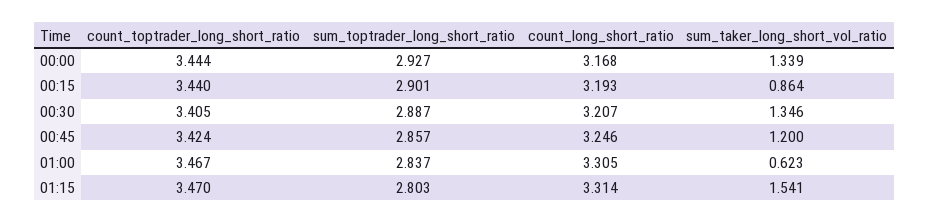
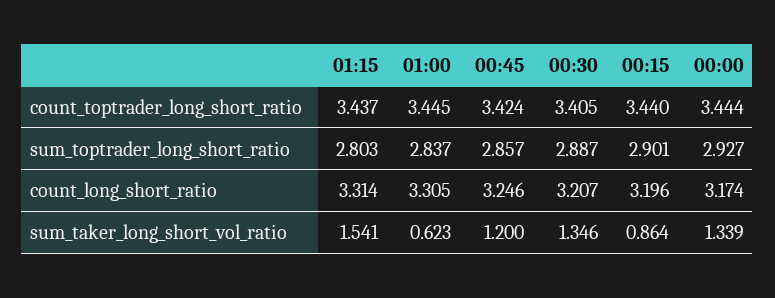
  {
    "count_toptrader_long_short_ratio": {
      "00:00": 3.444,
      "00:15": 3.44,
      "00:30": 3.405,
      "00:45": 3.424,
-     "01:00": 3.467,
+     "01:00": 3.445,
-     "01:15": 3.47
+     "01:15": 3.437
    },
    "sum_toptrader_long_short_ratio": {
      "00:00": 2.927,
      "00:15": 2.901,
      "00:30": 2.887,
      "00:45": 2.857,
      "01:00": 2.837,
      "01:15": 2.803
    },
    "count_long_short_ratio": {
-     "00:00": 3.168,
+     "00:00": 3.174,
-     "00:15": 3.193,
+     "00:15": 3.196,
      "00:30": 3.207,
      "00:45": 3.246,
      "01:00": 3.305,
      "01:15": 3.314
    },
    "sum_taker_long_short_vol_ratio": {
      "00:00": 1.339,
      "00:15": 0.864,
      "00:30": 1.346,
      "00:45": 1.2,
      "01:00": 0.623,
      "01:15": 1.541
    }
  }

